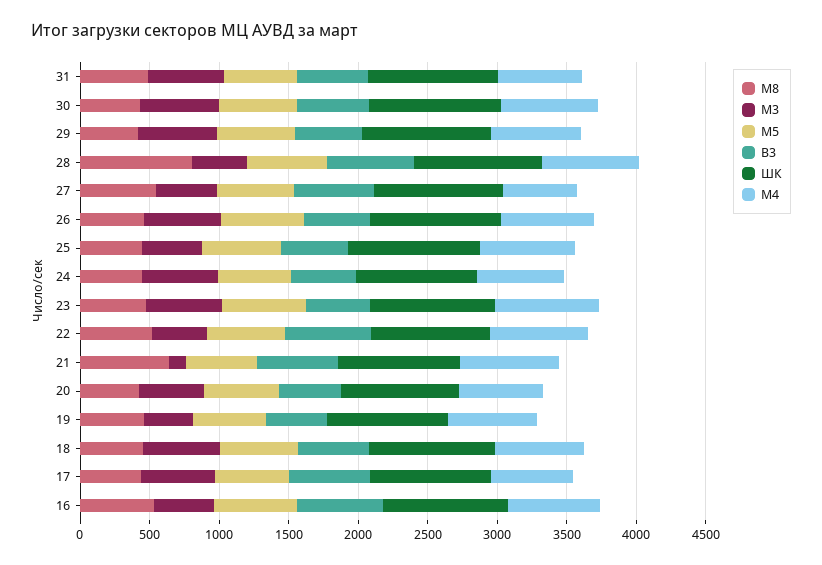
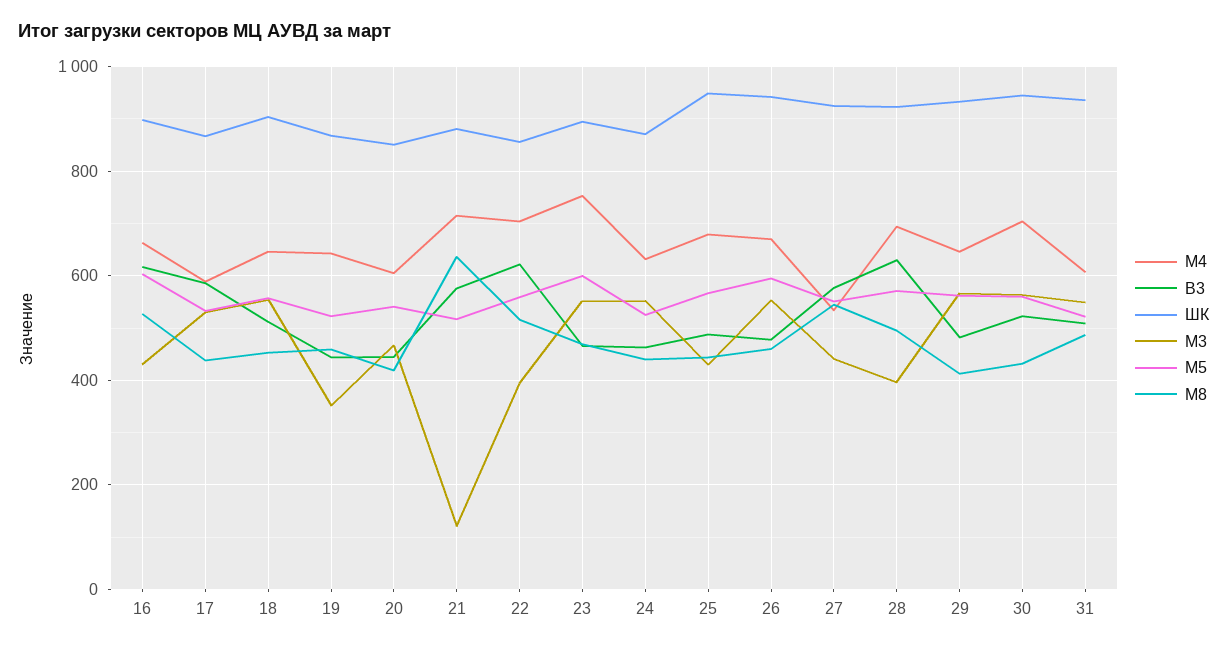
  {
    "М8": {
      "31": 480,
      "30": 440,
      "29": 420,
-     "28": 800,
+     "28": 500,
      "27": 540,
      "26": 460,
      "25": 440,
      "24": 440,
      "23": 460,
      "22": 520,
      "21": 640,
      "20": 420,
      "19": 460,
      "18": 460,
      "17": 440,
      "16": 520
    },
    "М3": {
      "31": 540,
      "30": 560,
      "29": 560,
      "28": 400,
      "27": 440,
      "26": 560,
      "25": 440,
      "24": 560,
      "23": 560,
      "22": 400,
      "21": 120,
      "20": 460,
      "19": 360,
      "18": 560,
      "17": 540,
      "16": 440
    },
    "М5": {
      "31": 520,
      "30": 560,
      "29": 560,
      "28": 580,
      "27": 560,
      "26": 600,
      "25": 560,
      "24": 520,
      "23": 600,
      "22": 560,
      "21": 520,
      "20": 540,
      "19": 520,
      "18": 560,
      "17": 540,
      "16": 600
    },
    "В3": {
      "31": 500,
      "30": 520,
      "29": 480,
      "28": 640,
      "27": 580,
      "26": 480,
      "25": 480,
      "24": 460,
      "23": 460,
      "22": 620,
      "21": 580,
      "20": 440,
      "19": 440,
      "18": 520,
      "17": 580,
      "16": 620
    },
    "ШК": {
      "31": 940,
      "30": 940,
      "29": 940,
      "28": 920,
      "27": 920,
      "26": 940,
      "25": 940,
      "24": 880,
      "23": 900,
      "22": 860,
      "21": 880,
      "20": 860,
      "19": 860,
      "18": 900,
      "17": 860,
      "16": 900
    },
    "М4": {
      "31": 600,
      "30": 700,
      "29": 640,
      "28": 700,
      "27": 540,
      "26": 680,
      "25": 680,
      "24": 640,
      "23": 760,
      "22": 700,
      "21": 720,
      "20": 600,
      "19": 640,
      "18": 640,
      "17": 580,
      "16": 660
    }
  }

